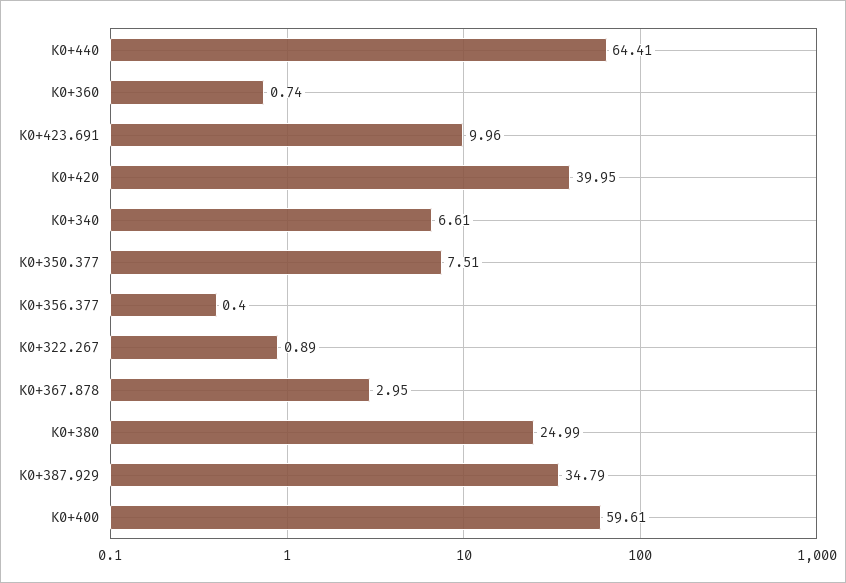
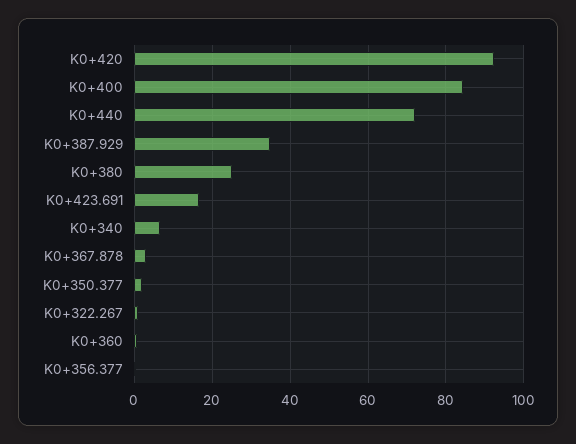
  {
-   "K0+440": 64.41,
+   "K0+440": 72,
    "K0+360": 0.74,
-   "K0+423.691": 9.96,
+   "K0+423.691": 16,
-   "K0+420": 39.95,
+   "K0+420": 92,
    "K0+340": 6.61,
-   "K0+350.377": 7.51,
+   "K0+350.377": 2,
    "K0+356.377": 0.4,
    "K0+322.267": 0.89,
    "K0+367.878": 2.95,
    "K0+380": 24.99,
    "K0+387.929": 34.79,
-   "K0+400": 59.61
+   "K0+400": 84
  }

